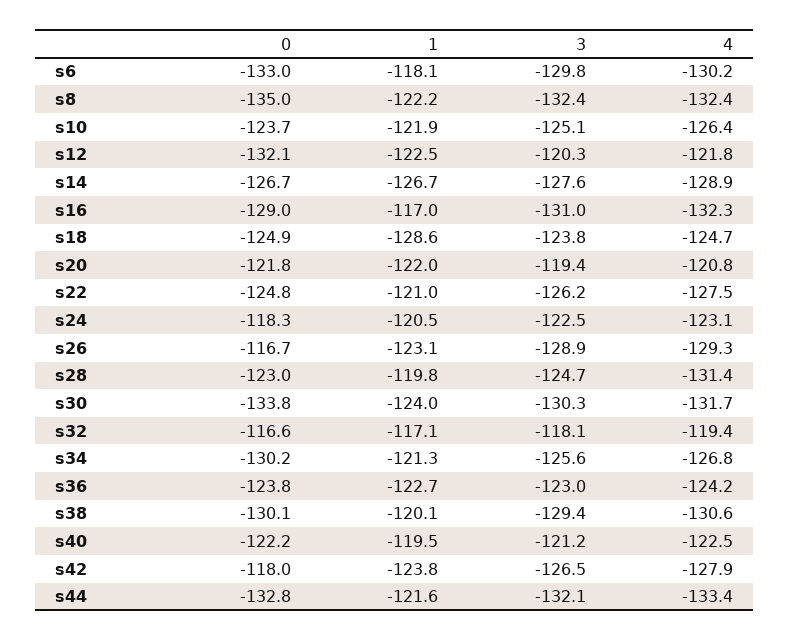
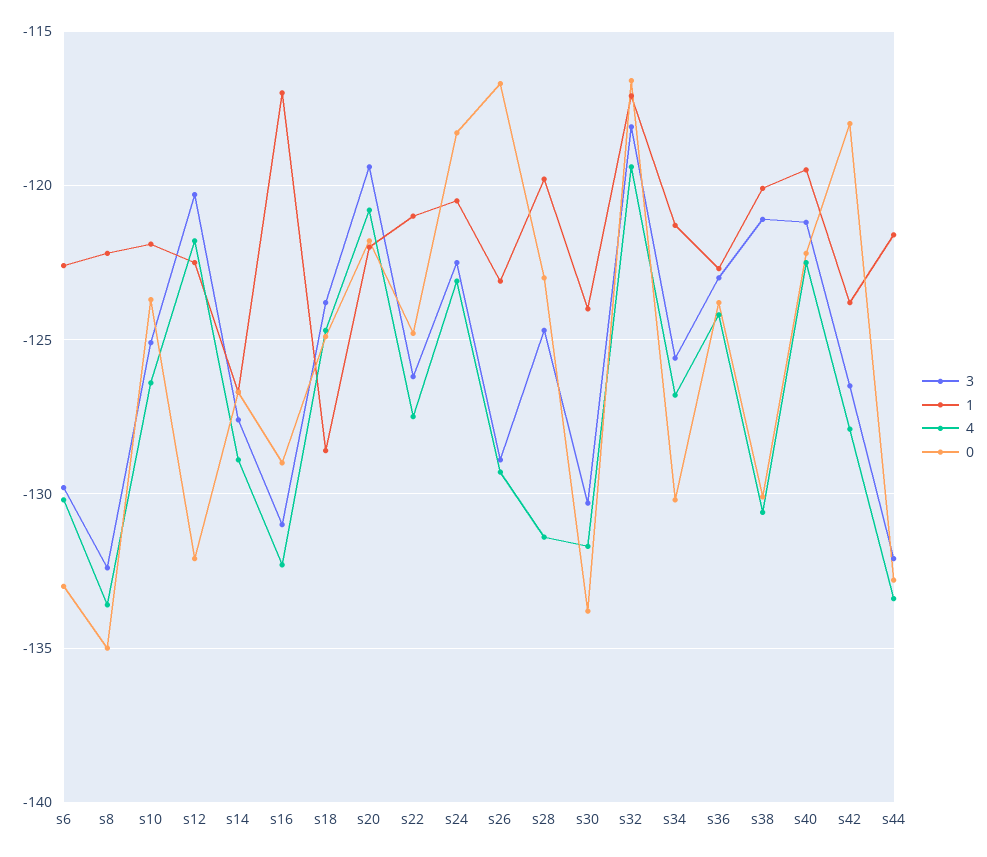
  {
    "0": {
      "s6": -133,
      "s8": -135,
      "s10": -123.7,
      "s12": -132.1,
      "s14": -126.7,
      "s16": -129,
      "s18": -124.9,
      "s20": -121.8,
      "s22": -124.8,
      "s24": -118.3,
      "s26": -116.7,
      "s28": -123,
      "s30": -133.8,
      "s32": -116.6,
      "s34": -130.2,
      "s36": -123.8,
      "s38": -130.1,
      "s40": -122.2,
      "s42": -118,
      "s44": -132.8
    },
    "1": {
-     "s6": -118.1,
+     "s6": -122.5,
      "s8": -122.2,
      "s10": -121.9,
      "s12": -122.5,
      "s14": -126.7,
      "s16": -117,
      "s18": -128.6,
      "s20": -122,
      "s22": -121,
      "s24": -120.5,
      "s26": -123.1,
      "s28": -119.8,
      "s30": -124,
      "s32": -117.1,
      "s34": -121.3,
      "s36": -122.7,
      "s38": -120.1,
      "s40": -119.5,
      "s42": -123.8,
      "s44": -121.6
    },
    "3": {
      "s6": -129.8,
      "s8": -132.4,
      "s10": -125.1,
      "s12": -120.3,
      "s14": -127.6,
      "s16": -131,
      "s18": -123.8,
      "s20": -119.4,
      "s22": -126.2,
      "s24": -122.5,
      "s26": -128.9,
      "s28": -124.7,
      "s30": -130.3,
      "s32": -118.1,
      "s34": -125.6,
      "s36": -123,
-     "s38": -129.4,
+     "s38": -121,
      "s40": -121.2,
      "s42": -126.5,
      "s44": -132.1
    },
    "4": {
      "s6": -130.2,
-     "s8": -132.4,
+     "s8": -133.5,
      "s10": -126.4,
      "s12": -121.8,
      "s14": -128.9,
      "s16": -132.3,
      "s18": -124.7,
      "s20": -120.8,
      "s22": -127.5,
      "s24": -123.1,
      "s26": -129.3,
      "s28": -131.4,
      "s30": -131.7,
      "s32": -119.4,
      "s34": -126.8,
      "s36": -124.2,
      "s38": -130.6,
      "s40": -122.5,
      "s42": -127.9,
      "s44": -133.4
    }
  }

